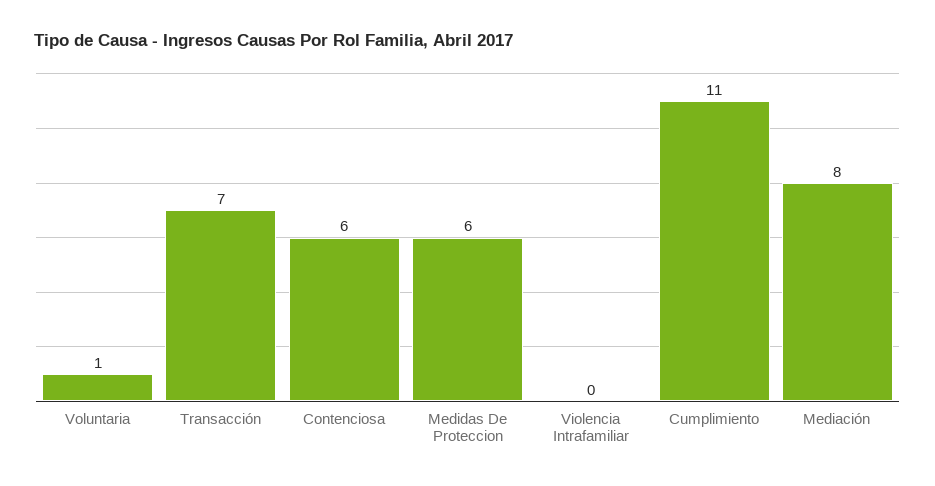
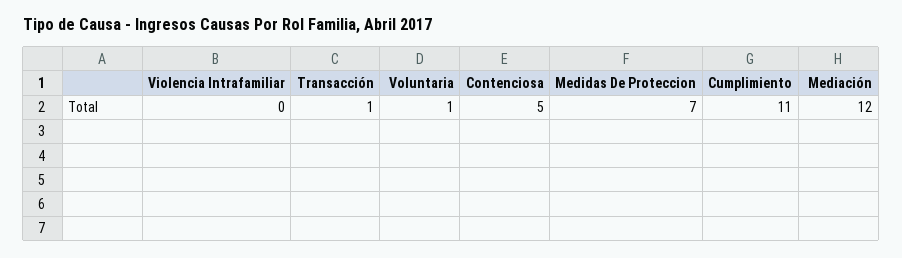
  {
    "Voluntaria": 1,
-   "Transacción": 7,
+   "Transacción": 1,
-   "Contenciosa": 6,
+   "Contenciosa": 5,
-   "Medidas De Proteccion": 6,
+   "Medidas De Proteccion": 7,
    "Violencia Intrafamiliar": 0,
    "Cumplimiento": 11,
-   "Mediación": 8
+   "Mediación": 12
  }

